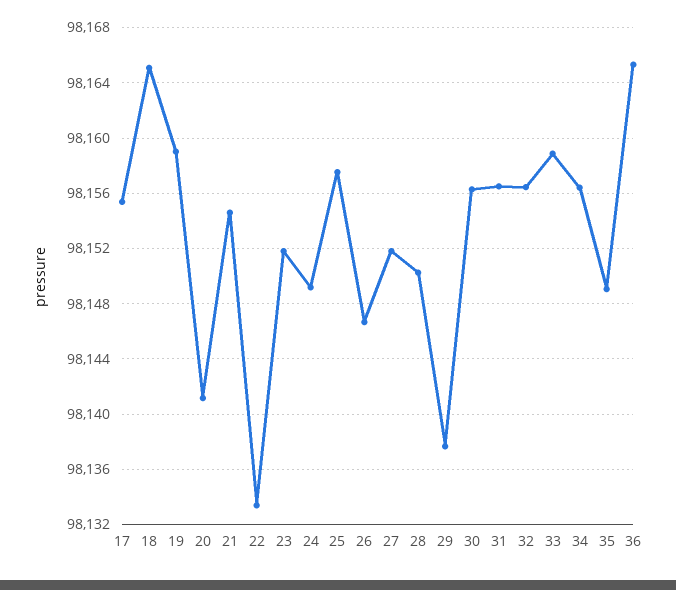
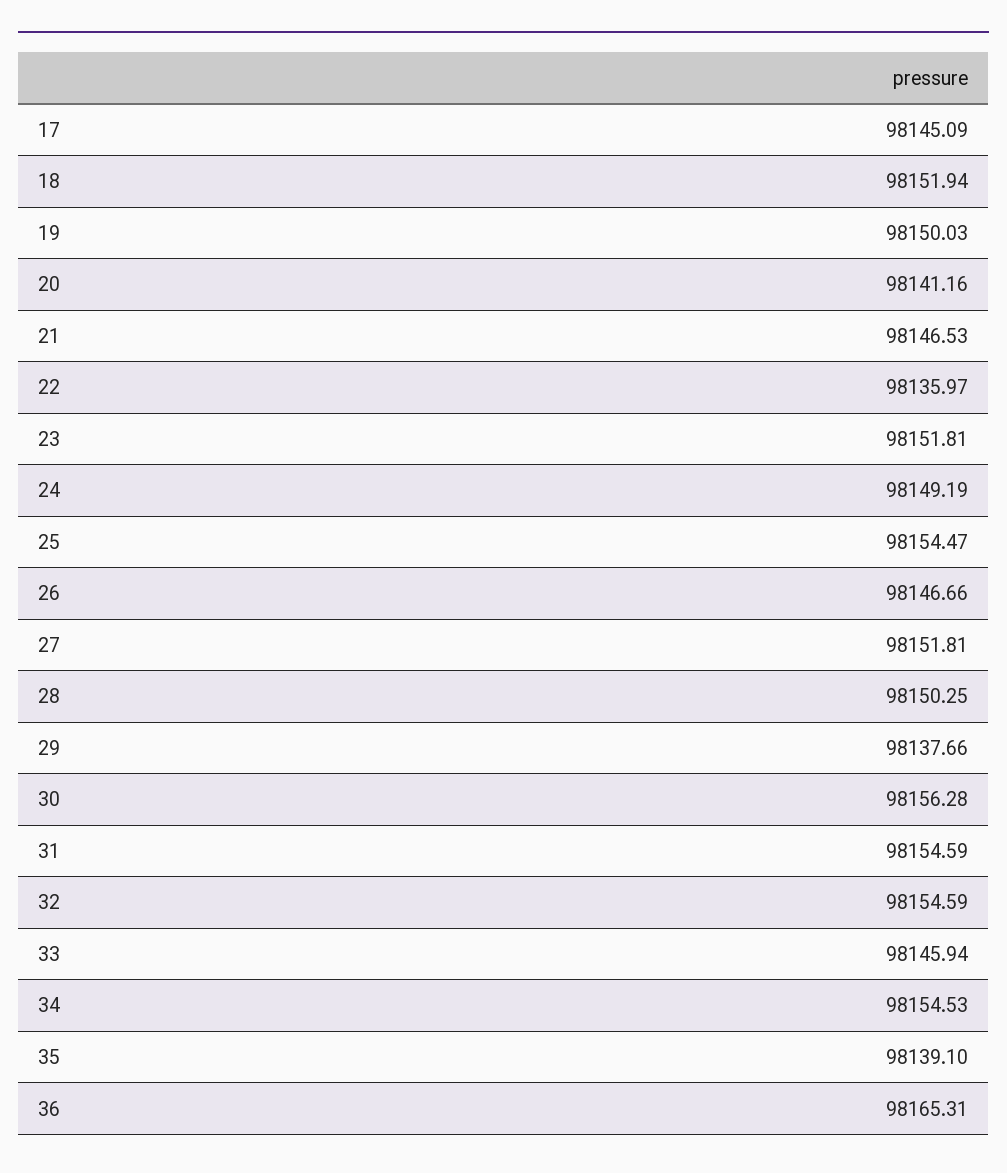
  {
-   "17": 98155.5,
+   "17": 98145.09,
-   "18": 98165,
+   "18": 98151.94,
-   "19": 98159,
+   "19": 98150.03,
    "20": 98141.16,
-   "21": 98154.5,
+   "21": 98146.53,
-   "22": 98133.5,
+   "22": 98135.97,
    "23": 98151.81,
    "24": 98149.19,
-   "25": 98157.5,
+   "25": 98154.47,
    "26": 98146.66,
    "27": 98151.81,
    "28": 98150.25,
    "29": 98137.66,
    "30": 98156.28,
-   "31": 98156.5,
+   "31": 98154.59,
-   "32": 98156.5,
+   "32": 98154.59,
-   "33": 98159,
+   "33": 98145.94,
-   "34": 98156.5,
+   "34": 98154.53,
-   "35": 98149,
+   "35": 98139.1,
    "36": 98165.31
  }

